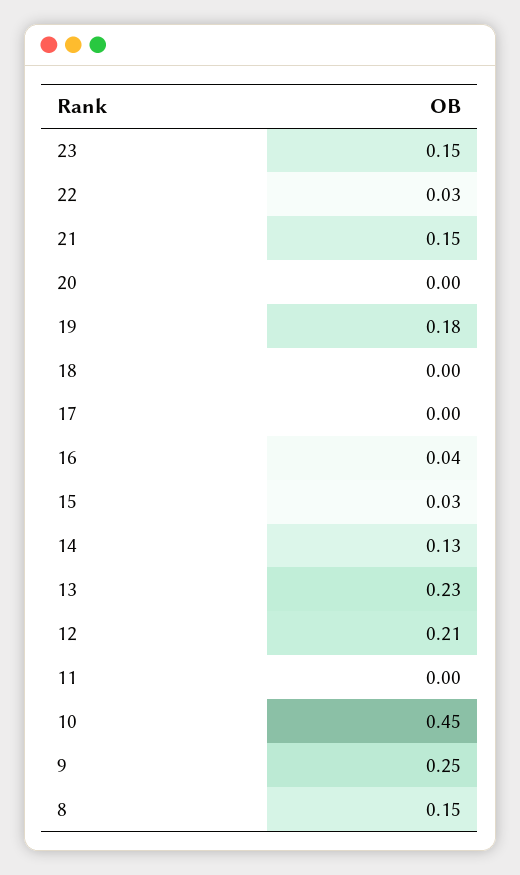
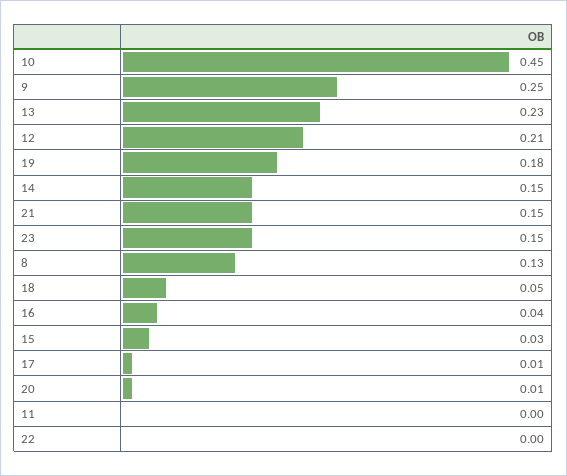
  {
    "23": 0.15,
-   "22": 0.03,
+   "22": 0,
    "21": 0.15,
-   "20": 0,
+   "20": 0.01,
    "19": 0.18,
-   "18": 0,
+   "18": 0.05,
-   "17": 0,
+   "17": 0.01,
    "16": 0.04,
    "15": 0.03,
-   "14": 0.13,
+   "14": 0.15,
    "13": 0.23,
    "12": 0.21,
    "11": 0,
    "10": 0.45,
    "9": 0.25,
-   "8": 0.15
+   "8": 0.13
  }

